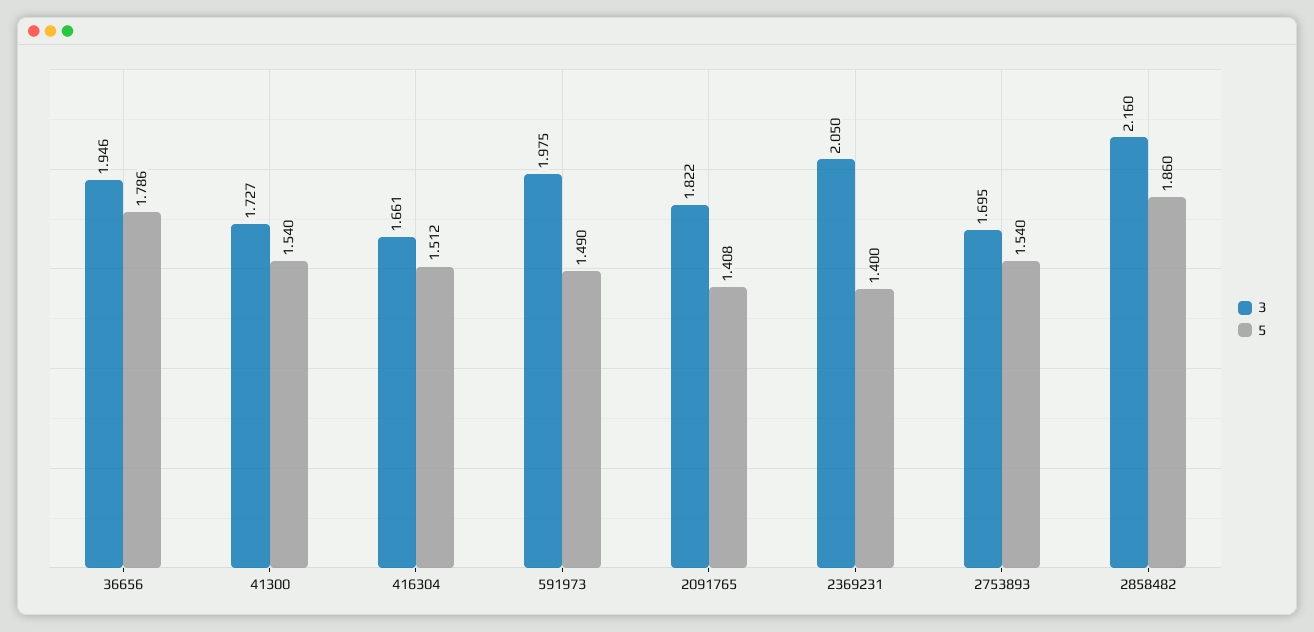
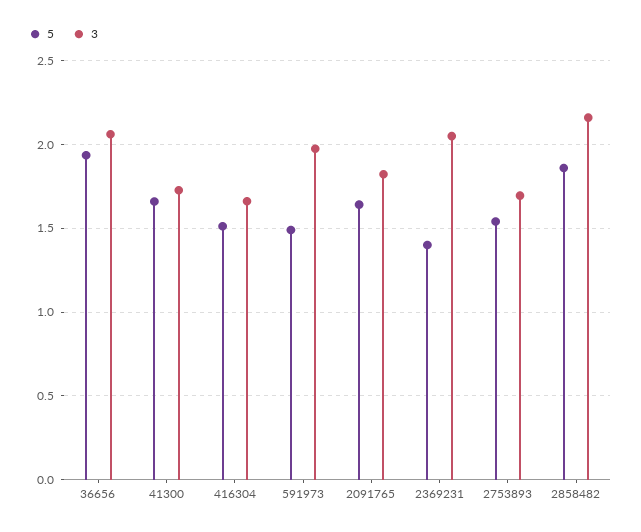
  {
    "3": {
-     "36656": 1.946,
+     "36656": 2.05,
      "41300": 1.727,
      "416304": 1.661,
      "591973": 1.975,
      "2091765": 1.822,
      "2369231": 2.05,
      "2753893": 1.695,
      "2858482": 2.16
    },
    "5": {
-     "36656": 1.786,
+     "36656": 1.95,
-     "41300": 1.54,
+     "41300": 1.65,
      "416304": 1.512,
      "591973": 1.49,
-     "2091765": 1.408,
+     "2091765": 1.65,
      "2369231": 1.4,
      "2753893": 1.54,
      "2858482": 1.86
    }
  }

